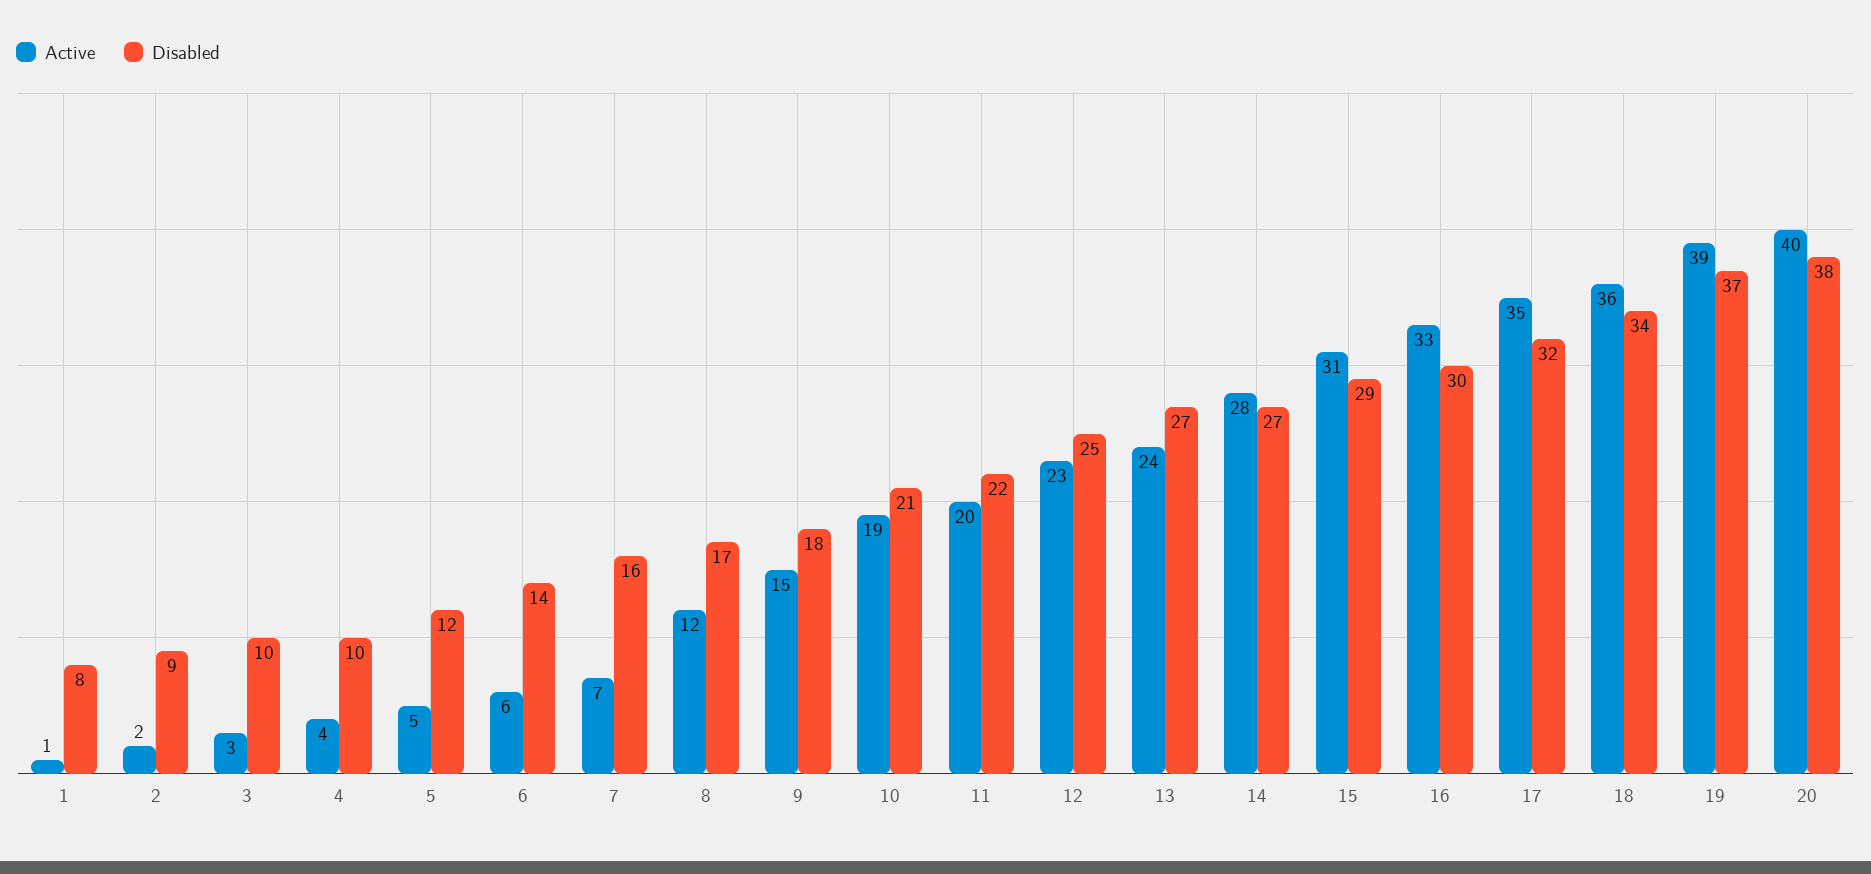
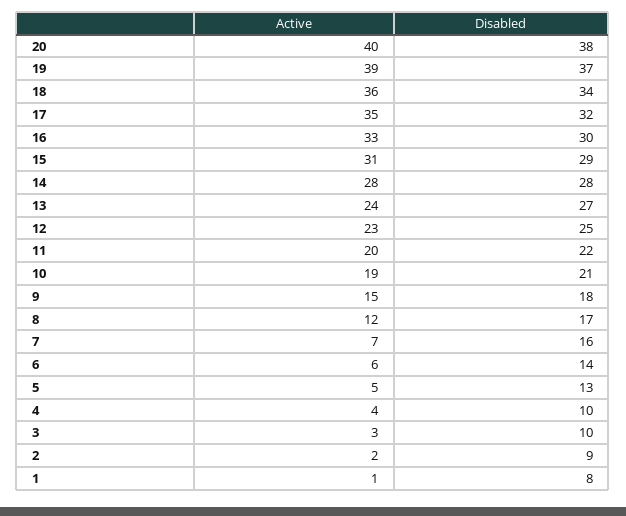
  {
    "Active": {
      "1": 1,
      "2": 2,
      "3": 3,
      "4": 4,
      "5": 5,
      "6": 6,
      "7": 7,
      "8": 12,
      "9": 15,
      "10": 19,
      "11": 20,
      "12": 23,
      "13": 24,
      "14": 28,
      "15": 31,
      "16": 33,
      "17": 35,
      "18": 36,
      "19": 39,
      "20": 40
    },
    "Disabled": {
      "1": 8,
      "2": 9,
      "3": 10,
      "4": 10,
-     "5": 12,
+     "5": 13,
      "6": 14,
      "7": 16,
      "8": 17,
      "9": 18,
      "10": 21,
      "11": 22,
      "12": 25,
      "13": 27,
-     "14": 27,
+     "14": 28,
      "15": 29,
      "16": 30,
      "17": 32,
      "18": 34,
      "19": 37,
      "20": 38
    }
  }

